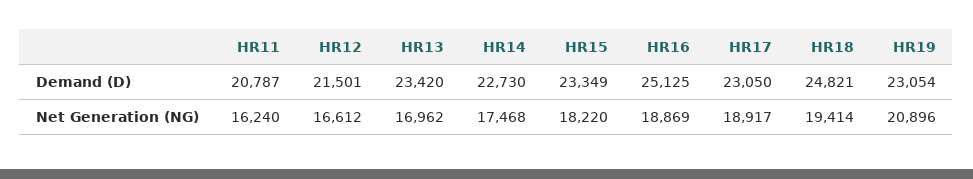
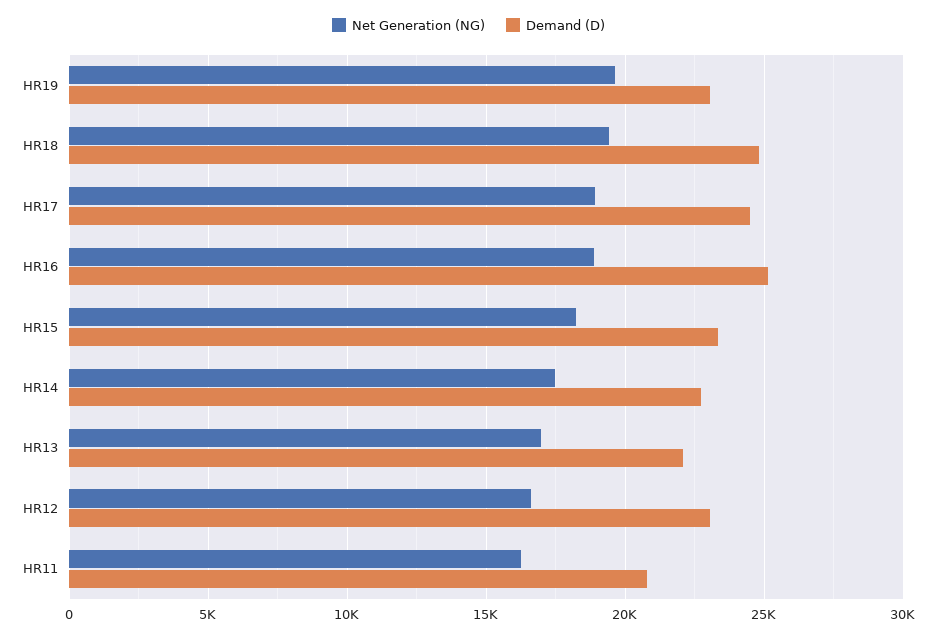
  {
    "Demand (D)": {
      "HR11": 20787,
-     "HR12": 21501,
+     "HR12": 23000,
-     "HR13": 23420,
+     "HR13": 22000,
      "HR14": 22730,
      "HR15": 23349,
      "HR16": 25125,
-     "HR17": 23050,
+     "HR17": 24500,
      "HR18": 24821,
      "HR19": 23054
    },
    "Net Generation (NG)": {
      "HR11": 16240,
      "HR12": 16612,
      "HR13": 16962,
      "HR14": 17468,
      "HR15": 18220,
      "HR16": 18869,
      "HR17": 18917,
      "HR18": 19414,
-     "HR19": 20896
+     "HR19": 19500
    }
  }

